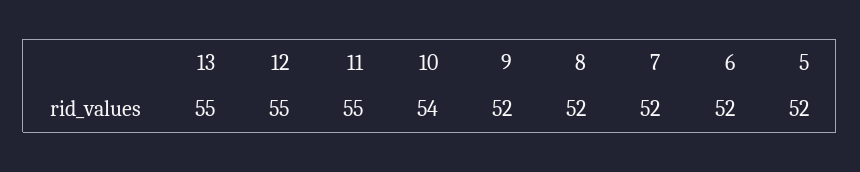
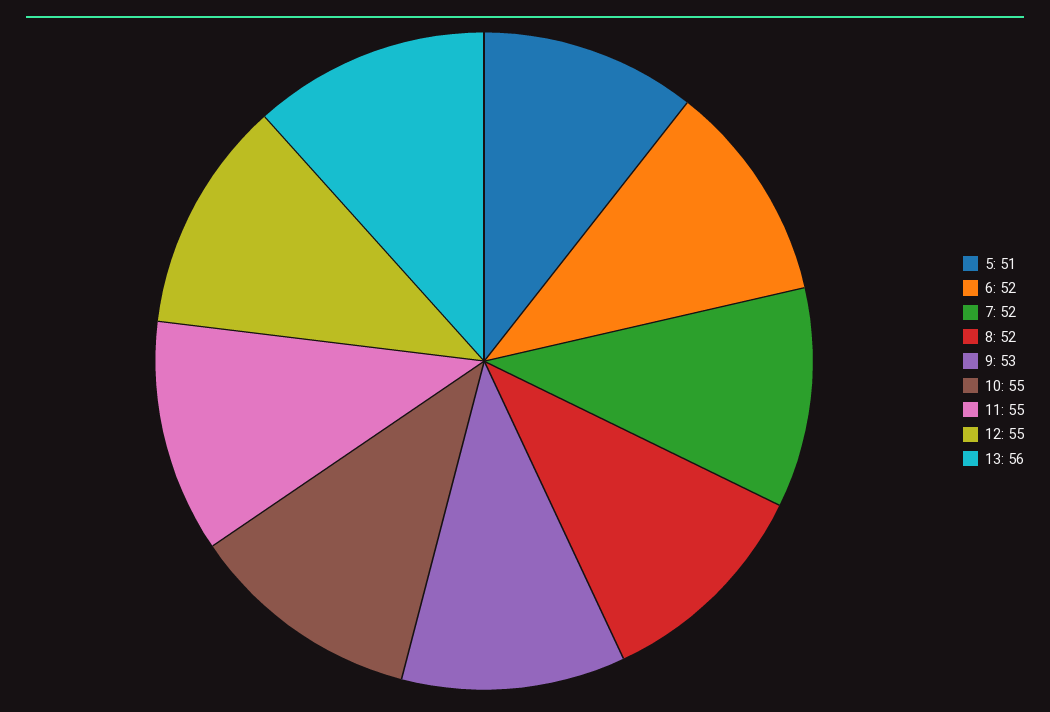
  {
-   "13": 55,
+   "13": 56,
    "12": 55,
    "11": 55,
-   "10": 54,
+   "10": 55,
-   "9": 52,
+   "9": 53,
    "8": 52,
    "7": 52,
    "6": 52,
-   "5": 52
+   "5": 51
  }

